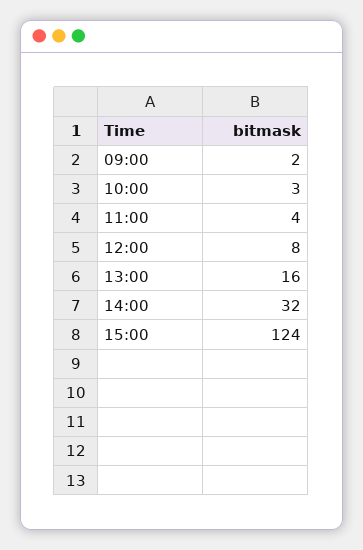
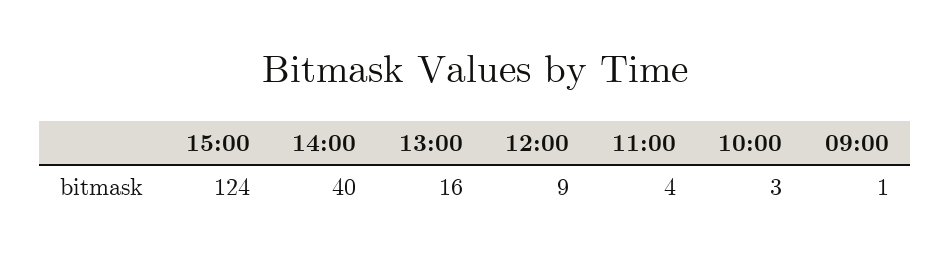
  {
-   "09:00": 2,
+   "09:00": 1,
    "10:00": 3,
    "11:00": 4,
-   "12:00": 8,
+   "12:00": 9,
    "13:00": 16,
-   "14:00": 32,
+   "14:00": 40,
    "15:00": 124
  }

